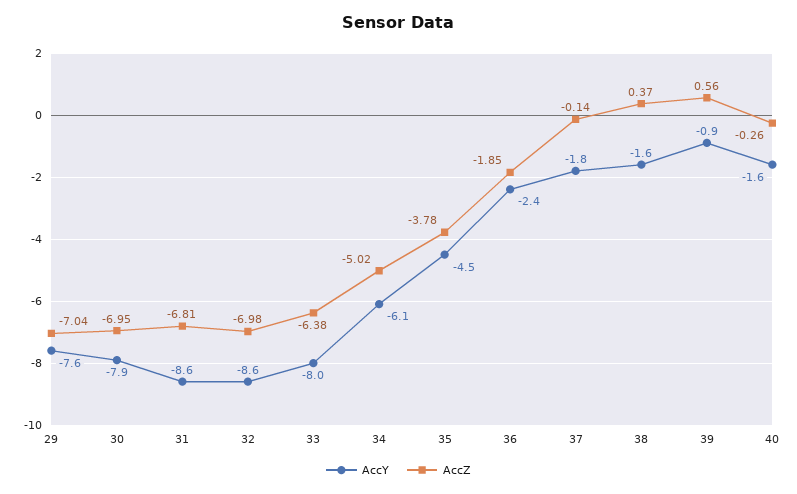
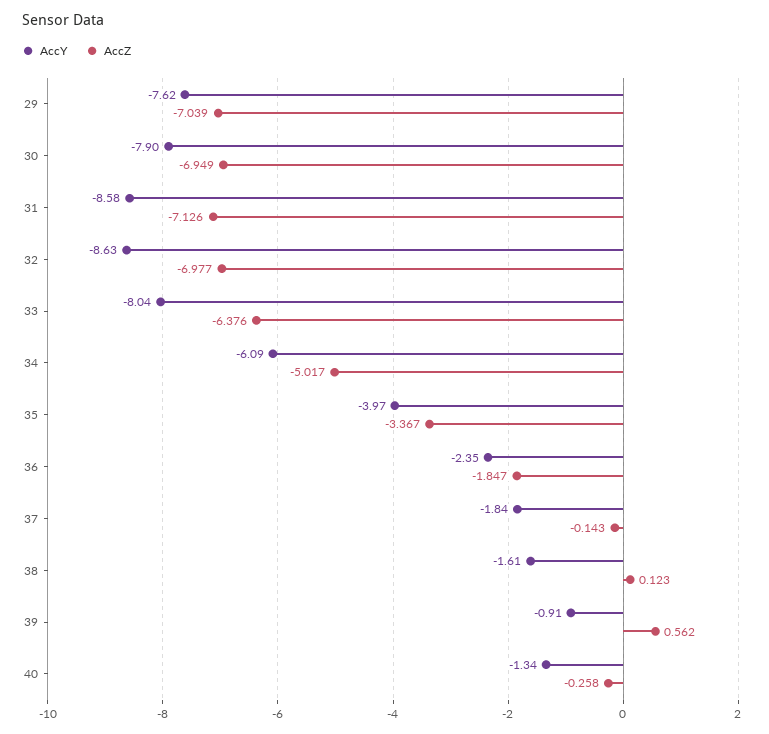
  {
    "AccY": {
      "29": -7.62,
      "30": -7.9,
      "31": -8.58,
      "32": -8.63,
      "33": -8.04,
      "34": -6.09,
-     "35": -4.5,
+     "35": -3.97,
      "36": -2.35,
      "37": -1.84,
      "38": -1.61,
      "39": -0.91,
-     "40": -1.6
+     "40": -1.34
    },
    "AccZ": {
      "29": -7.039,
      "30": -6.949,
-     "31": -6.81,
+     "31": -7.126,
      "32": -6.977,
      "33": -6.376,
      "34": -5.017,
-     "35": -3.78,
+     "35": -3.367,
      "36": -1.847,
      "37": -0.143,
-     "38": 0.37,
+     "38": 0.123,
      "39": 0.562,
      "40": -0.258
    }
  }

